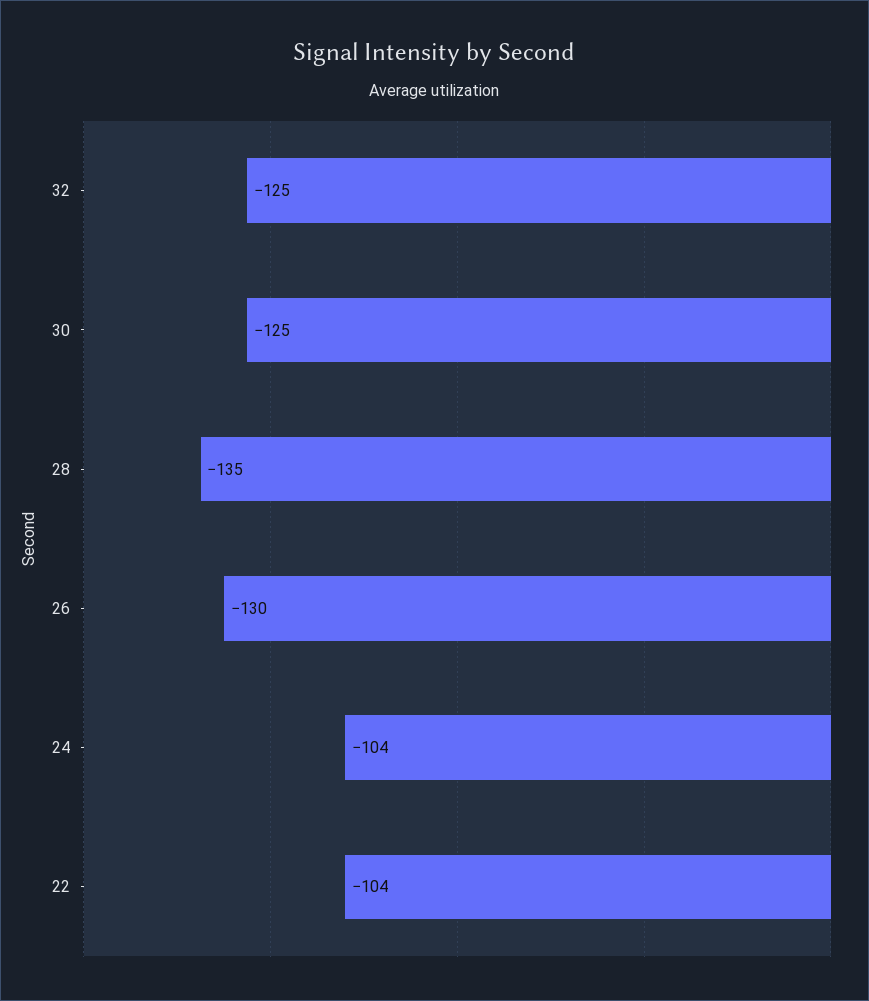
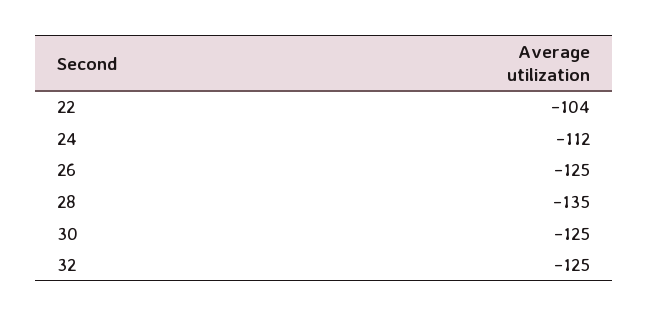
  {
    "32": -125,
    "30": -125,
    "28": -135,
-   "26": -130,
+   "26": -125,
-   "24": -104,
+   "24": -112,
    "22": -104
  }

